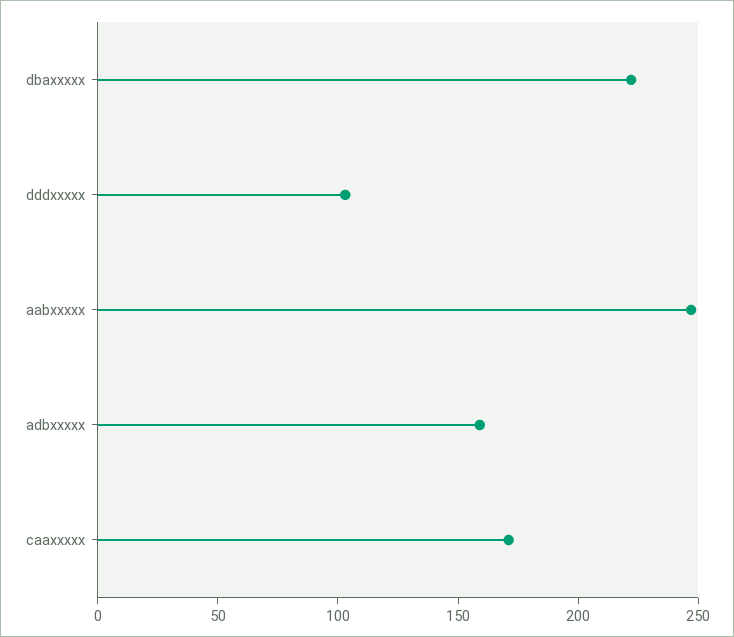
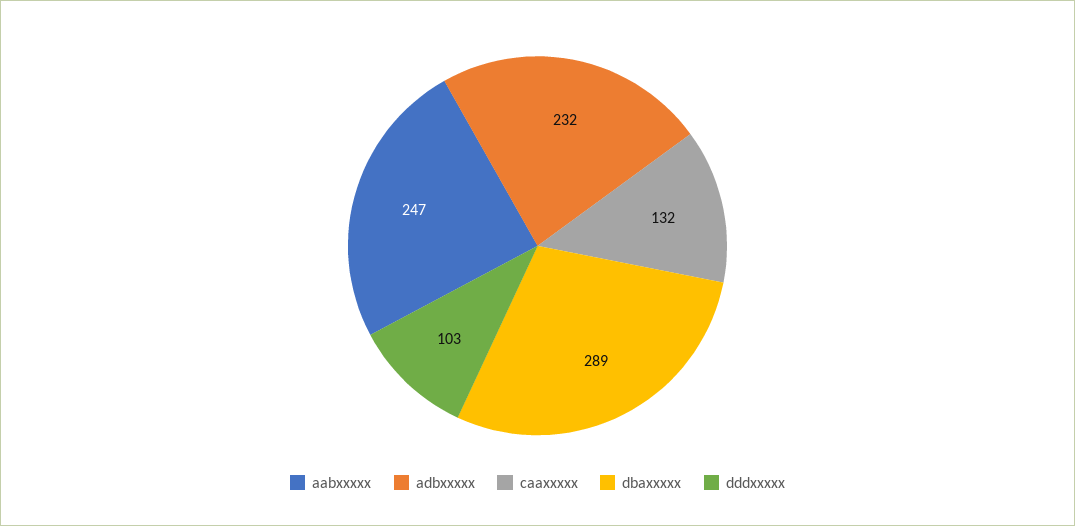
  {
-   "dbaxxxxx": 220,
+   "dbaxxxxx": 289,
    "dddxxxxx": 103,
    "aabxxxxx": 247,
-   "adbxxxxx": 160,
+   "adbxxxxx": 232,
-   "caaxxxxx": 170
+   "caaxxxxx": 132
  }

